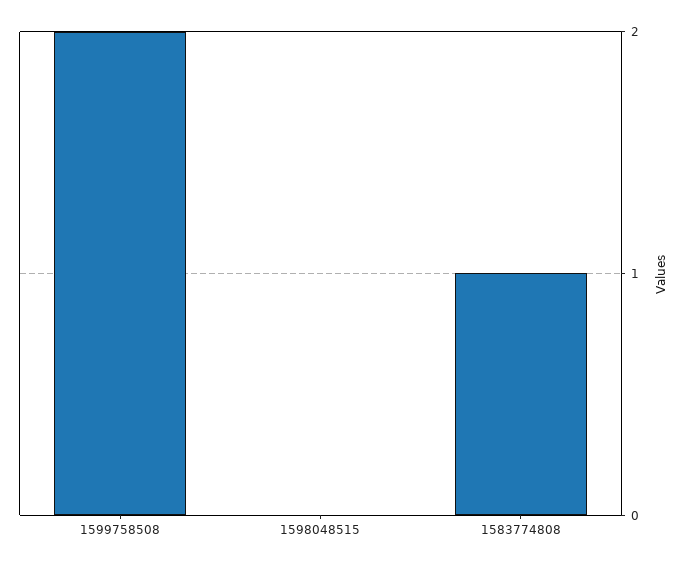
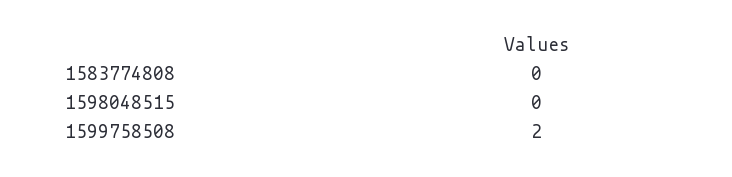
  {
    "1599758508": 2,
    "1598048515": 0,
-   "1583774808": 1
+   "1583774808": 0
  }

